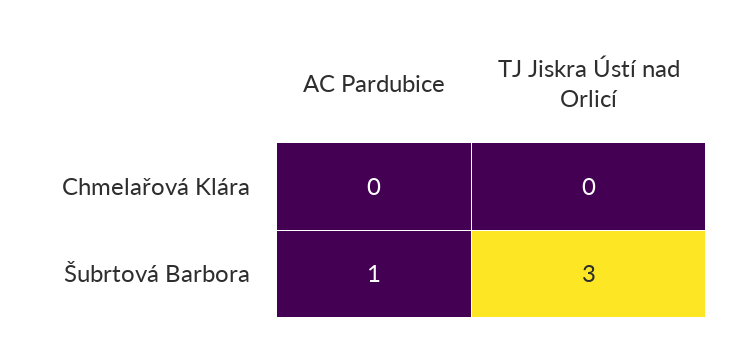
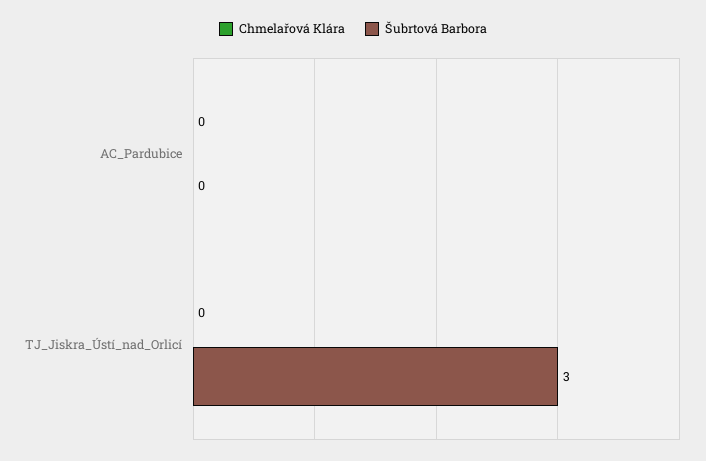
  {
    "Chmelařová Klára": {
      "AC Pardubice": 0,
      "TJ Jiskra Ústí nad Orlicí": 0
    },
    "Šubrtová Barbora": {
-     "AC Pardubice": 1,
+     "AC Pardubice": 0,
      "TJ Jiskra Ústí nad Orlicí": 3
    }
  }

